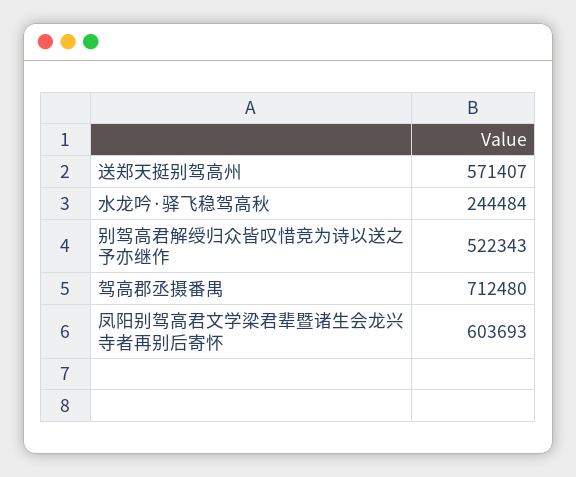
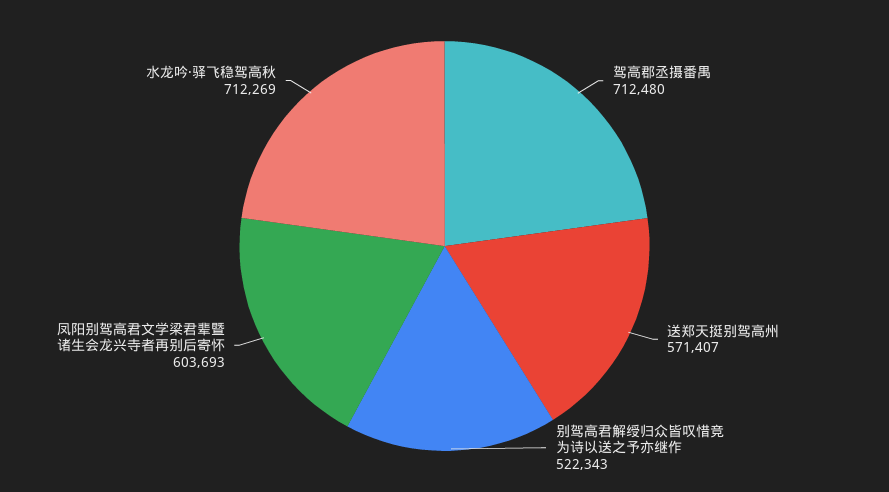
  {
    "送郑天挺别驾高州": 571407,
-   "水龙吟·驿飞稳驾高秋": 244484,
+   "水龙吟·驿飞稳驾高秋": 712269,
    "别驾高君解绶归众皆叹惜竞为诗以送之予亦继作": 522343,
    "驾高郡丞摄番禺": 712480,
    "凤阳别驾高君文学梁君辈暨诸生会龙兴寺者再别后寄怀": 603693
  }

